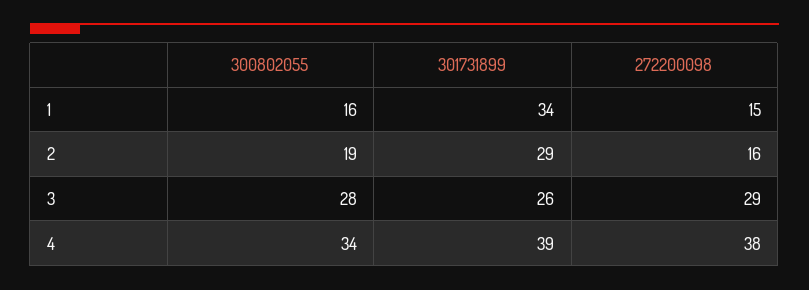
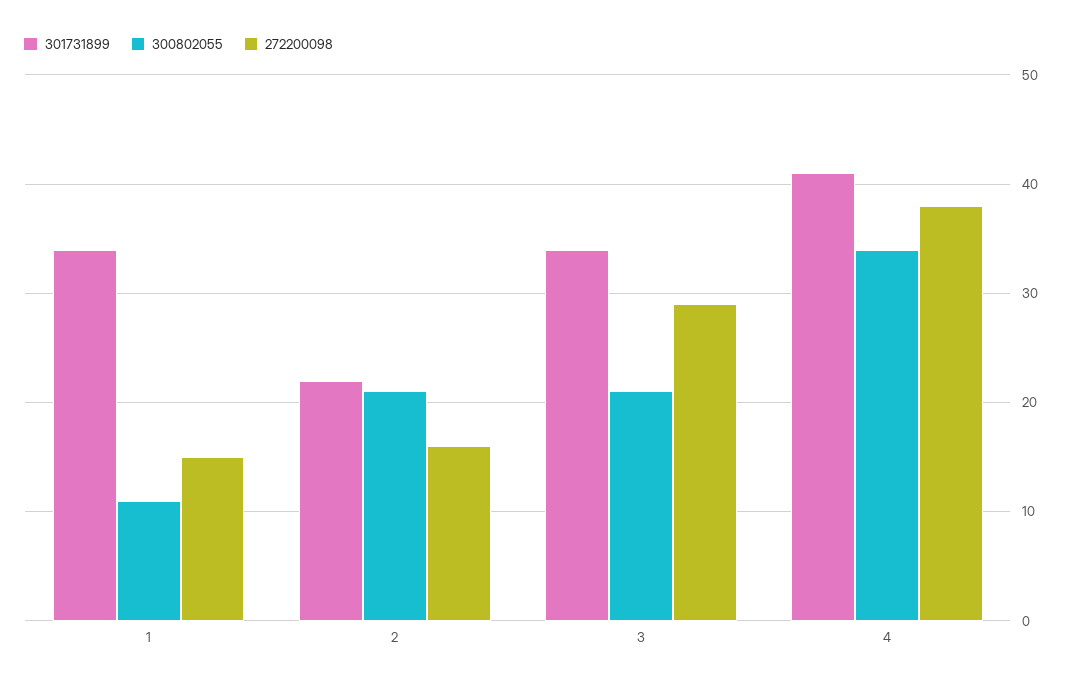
  {
    "300802055": {
-     "1": 16,
+     "1": 11,
-     "2": 19,
+     "2": 21,
-     "3": 28,
+     "3": 21,
      "4": 34
    },
    "301731899": {
      "1": 34,
-     "2": 29,
+     "2": 22,
-     "3": 26,
+     "3": 34,
-     "4": 39
+     "4": 41
    },
    "272200098": {
      "1": 15,
      "2": 16,
      "3": 29,
      "4": 38
    }
  }

